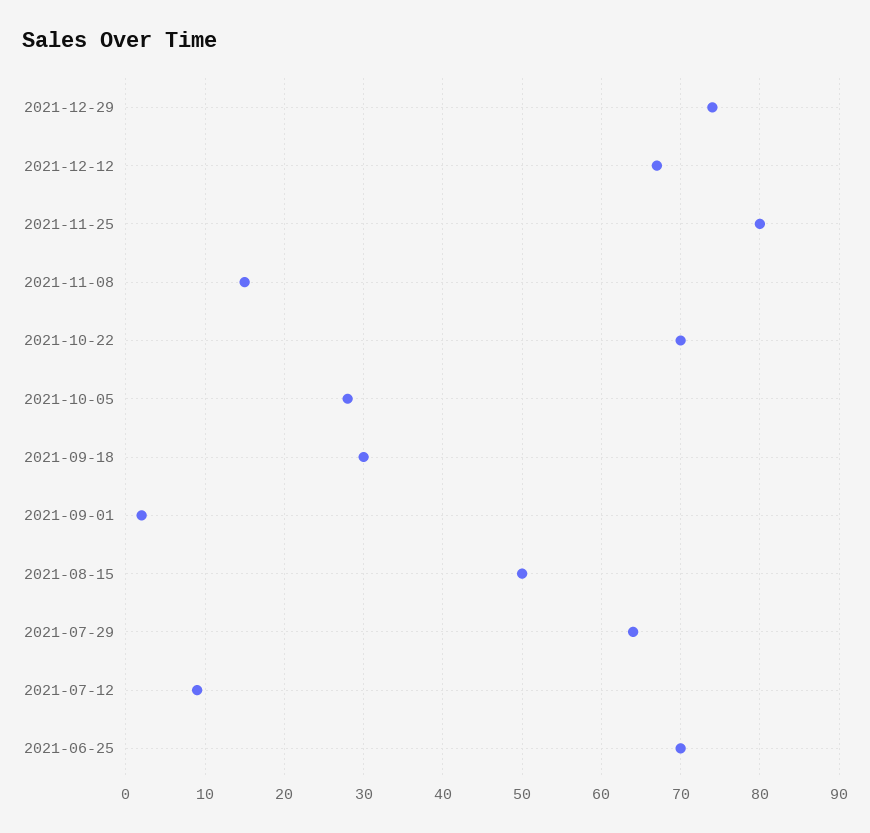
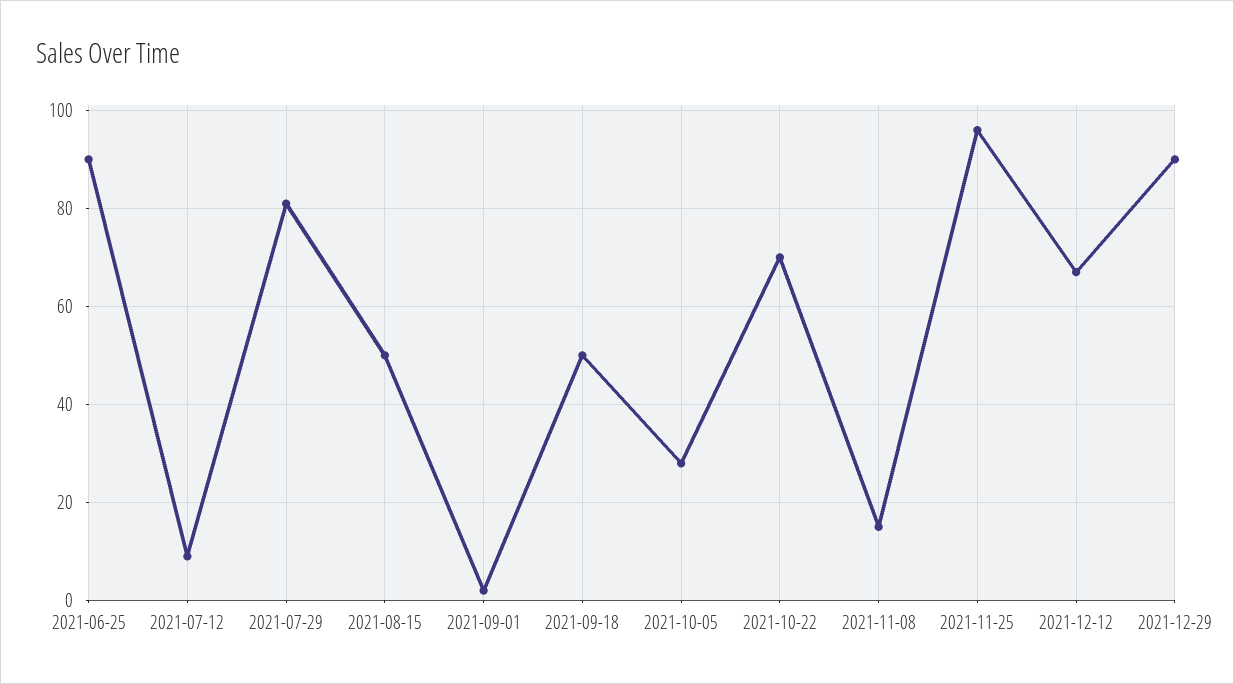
  {
-   "2021-12-29": 74,
+   "2021-12-29": 90,
    "2021-12-12": 67,
-   "2021-11-25": 80,
+   "2021-11-25": 95,
    "2021-11-08": 15,
    "2021-10-22": 70,
    "2021-10-05": 28,
-   "2021-09-18": 30,
+   "2021-09-18": 50,
    "2021-09-01": 2,
    "2021-08-15": 50,
-   "2021-07-29": 64,
+   "2021-07-29": 80,
    "2021-07-12": 9,
-   "2021-06-25": 70
+   "2021-06-25": 90
  }

